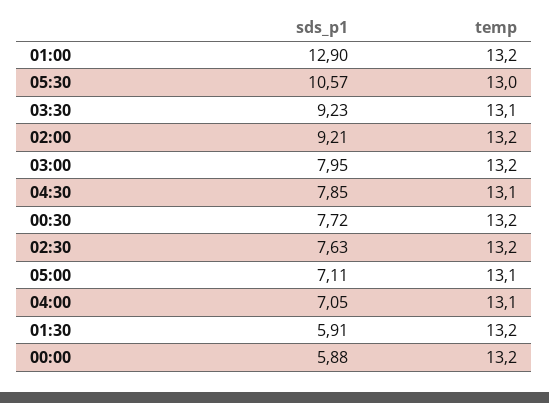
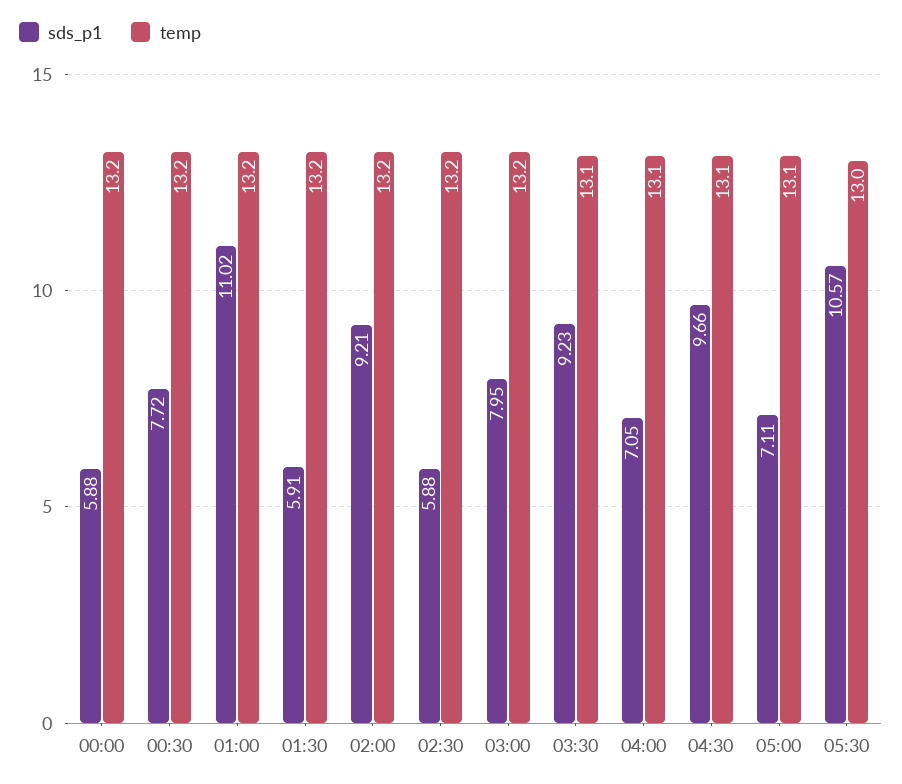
  {
    "sds_p1": {
-     "01:00": 12.9,
+     "01:00": 11.02,
      "05:30": 10.57,
      "03:30": 9.23,
      "02:00": 9.21,
      "03:00": 7.95,
-     "04:30": 7.85,
+     "04:30": 9.66,
      "00:30": 7.72,
-     "02:30": 7.63,
+     "02:30": 5.88,
      "05:00": 7.11,
      "04:00": 7.05,
      "01:30": 5.91,
      "00:00": 5.88
    },
    "temp": {
      "01:00": 13.2,
      "05:30": 13,
      "03:30": 13.1,
      "02:00": 13.2,
      "03:00": 13.2,
      "04:30": 13.1,
      "00:30": 13.2,
      "02:30": 13.2,
      "05:00": 13.1,
      "04:00": 13.1,
      "01:30": 13.2,
      "00:00": 13.2
    }
  }

